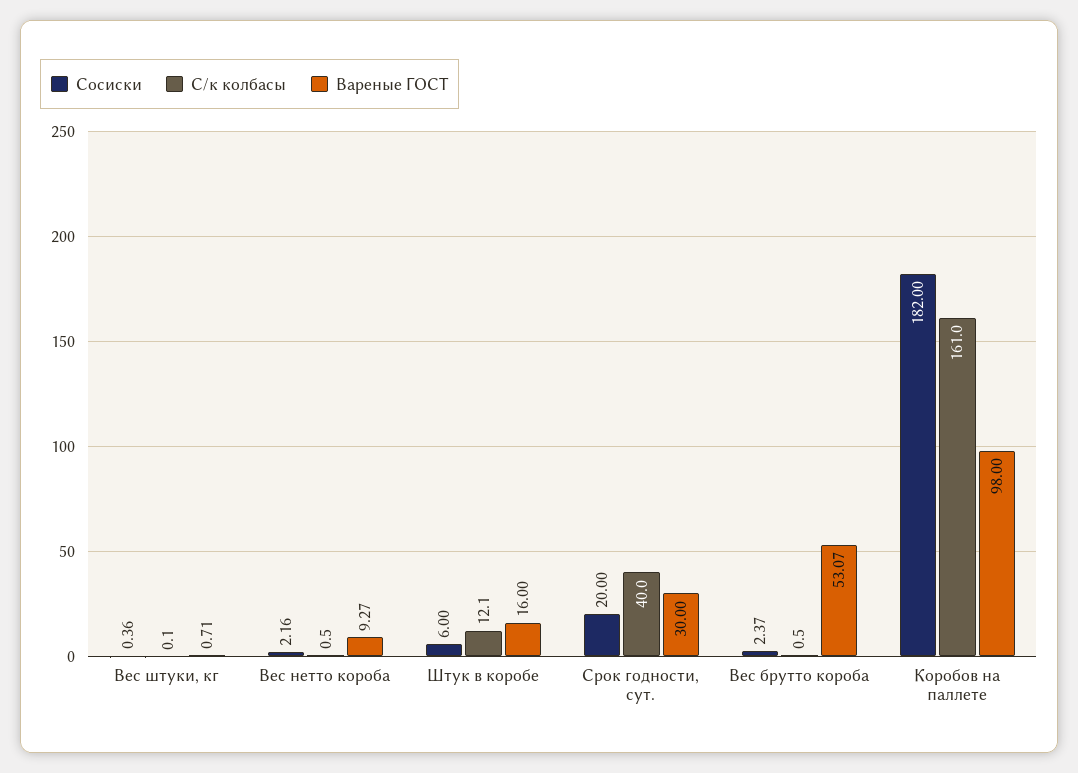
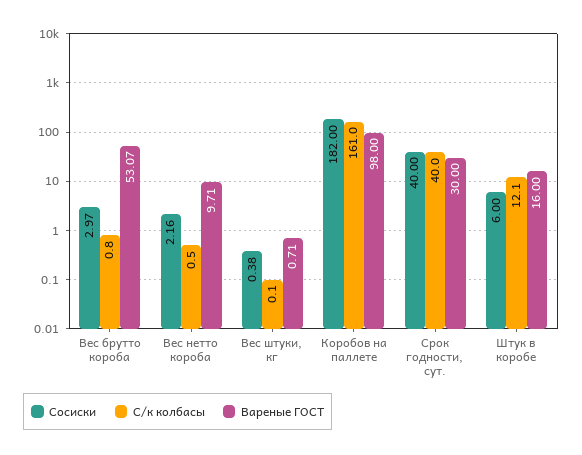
  {
    "Сосиски": {
-     "Вес штуки, кг": 0.36,
+     "Вес штуки, кг": 0.38,
      "Вес нетто короба": 2.16,
      "Штук в коробе": 6,
-     "Срок годности, сут.": 20,
+     "Срок годности, сут.": 40,
-     "Вес брутто короба": 2.37,
+     "Вес брутто короба": 2.97,
      "Коробов на паллете": 182
    },
    "С/к колбасы": {
      "Вес штуки, кг": 0.1,
      "Вес нетто короба": 0.5,
      "Штук в коробе": 12.1,
      "Срок годности, сут.": 40,
-     "Вес брутто короба": 0.5,
+     "Вес брутто короба": 0.8,
      "Коробов на паллете": 161
    },
    "Вареные ГОСТ": {
      "Вес штуки, кг": 0.71,
-     "Вес нетто короба": 9.27,
+     "Вес нетто короба": 9.71,
      "Штук в коробе": 16,
      "Срок годности, сут.": 30,
      "Вес брутто короба": 53.07,
      "Коробов на паллете": 98
    }
  }

